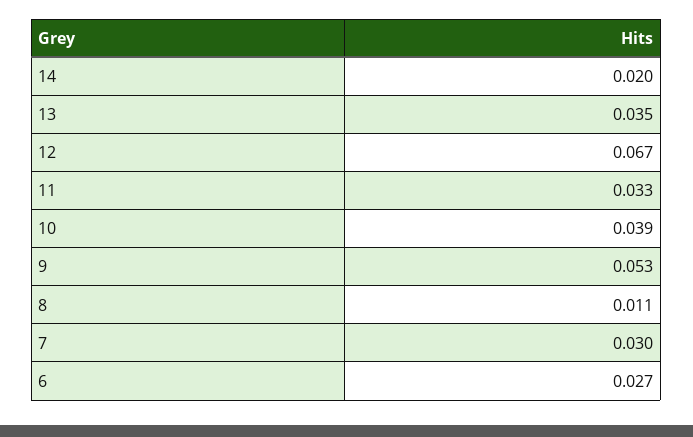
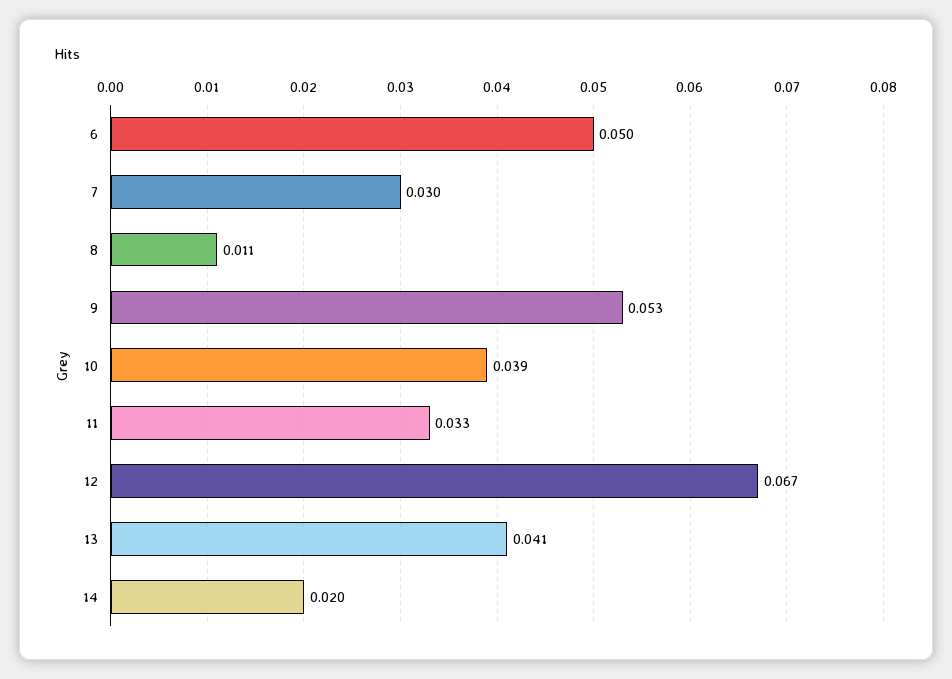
  {
    "14": 0.02,
-   "13": 0.035,
+   "13": 0.041,
    "12": 0.067,
    "11": 0.033,
    "10": 0.039,
    "9": 0.053,
    "8": 0.011,
    "7": 0.03,
-   "6": 0.027
+   "6": 0.05
  }

